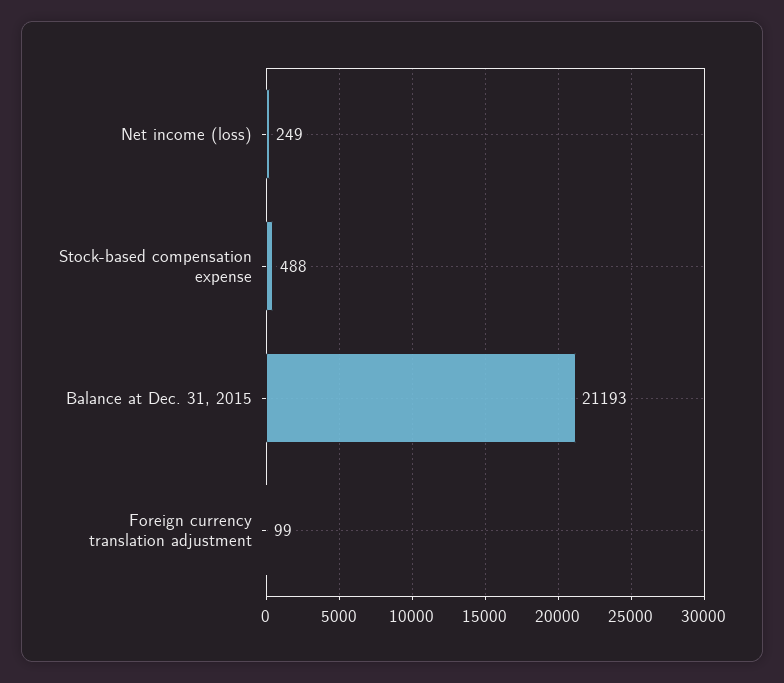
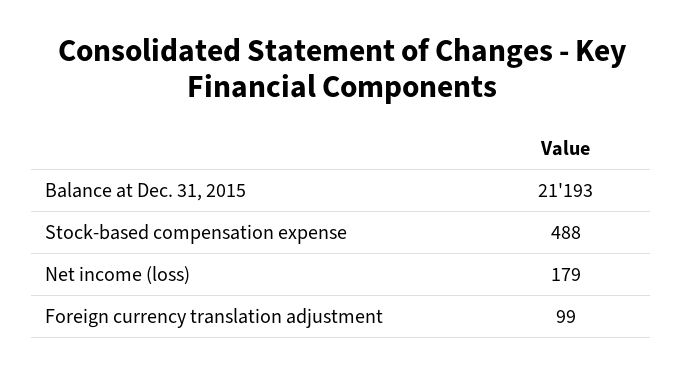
  {
-   "Net income (loss)": 249,
+   "Net income (loss)": 179,
    "Stock-based compensation expense": 488,
    "Balance at Dec. 31, 2015": 21193,
    "Foreign currency translation adjustment": 99
  }

